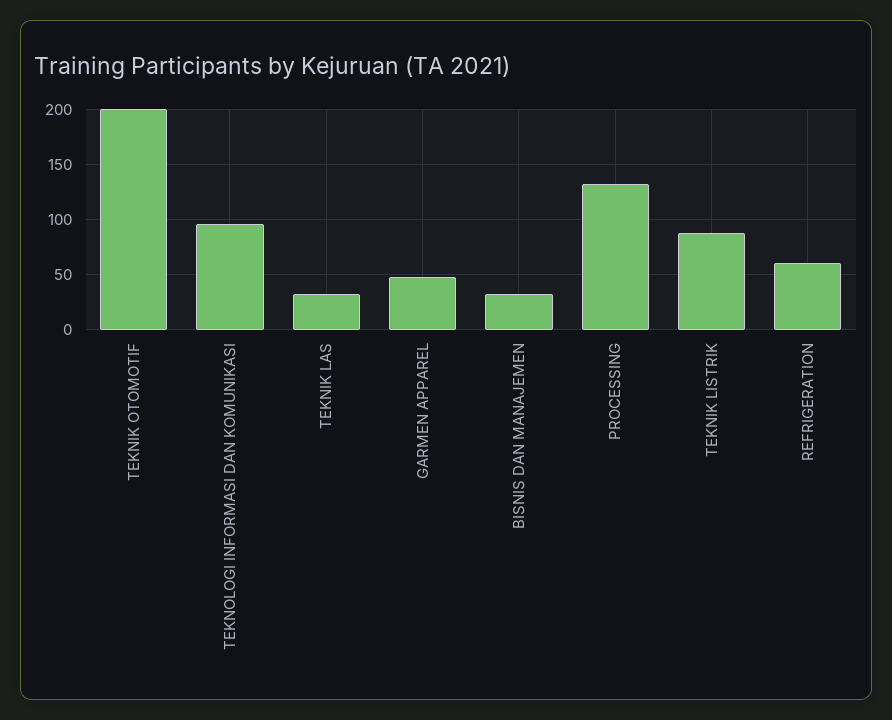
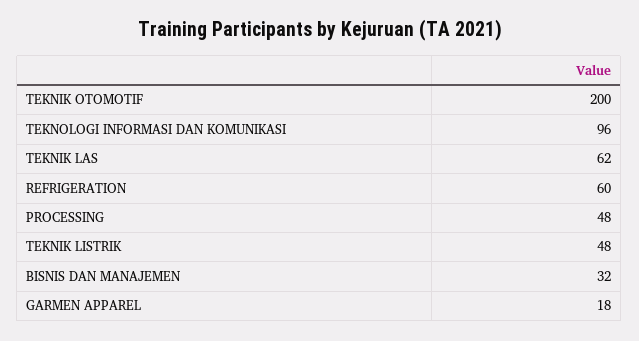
  {
    "TEKNIK OTOMOTIF": 200,
    "TEKNOLOGI INFORMASI DAN KOMUNIKASI": 96,
-   "TEKNIK LAS": 30,
+   "TEKNIK LAS": 62,
-   "GARMEN APPAREL": 50,
+   "GARMEN APPAREL": 18,
    "BISNIS DAN MANAJEMEN": 32,
-   "PROCESSING": 130,
+   "PROCESSING": 48,
-   "TEKNIK LISTRIK": 90,
+   "TEKNIK LISTRIK": 48,
    "REFRIGERATION": 60
  }

